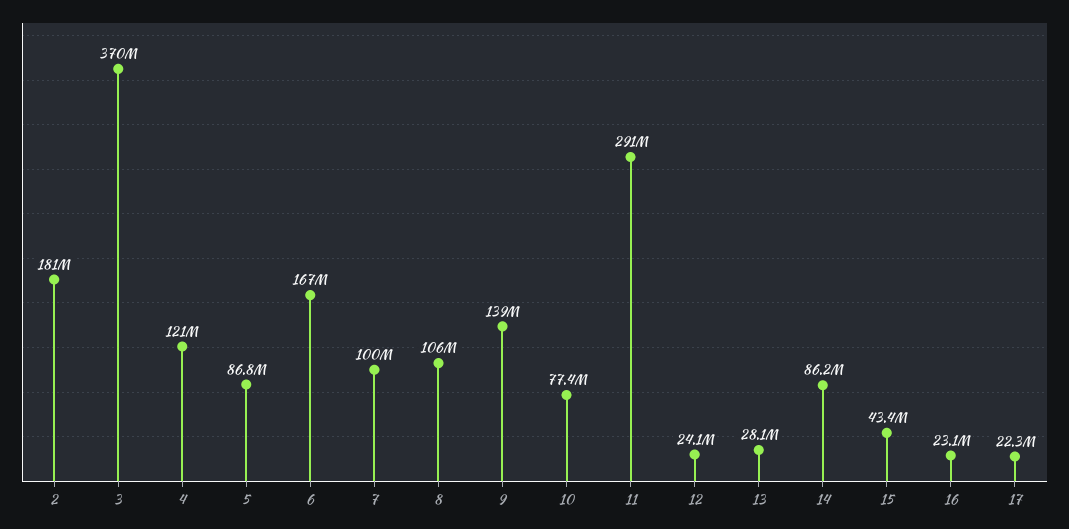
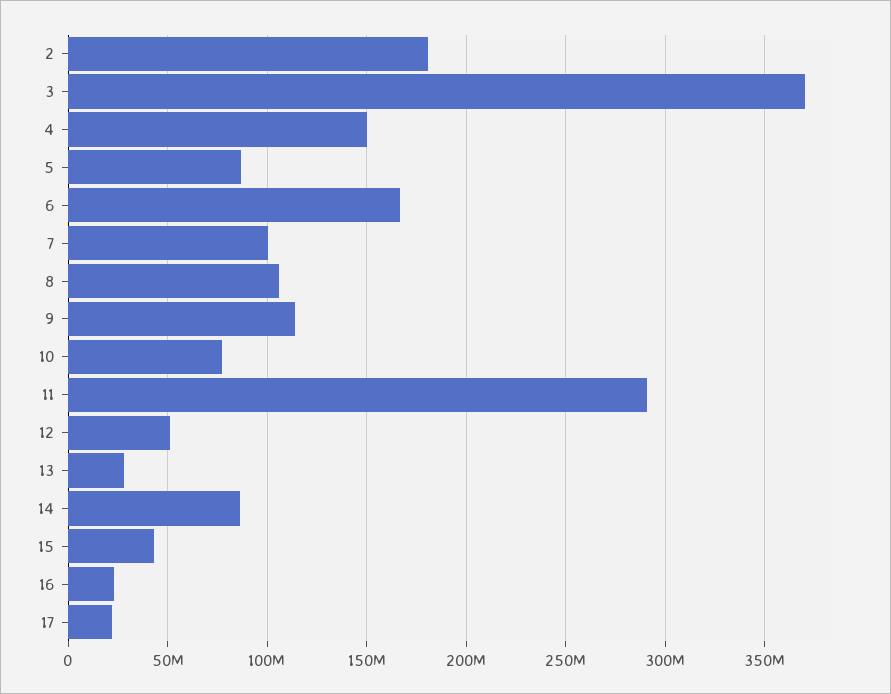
  {
    "2": 181000000,
    "3": 370000000,
-   "4": 121000000,
+   "4": 150000000,
    "5": 86800000,
    "6": 167000000,
    "7": 100000000,
    "8": 106000000,
-   "9": 139000000,
+   "9": 115000000,
    "10": 77400000,
    "11": 291000000,
-   "12": 24100000,
+   "12": 50000000,
    "13": 28100000,
    "14": 86200000,
    "15": 43400000,
    "16": 23100000,
    "17": 22300000
  }

